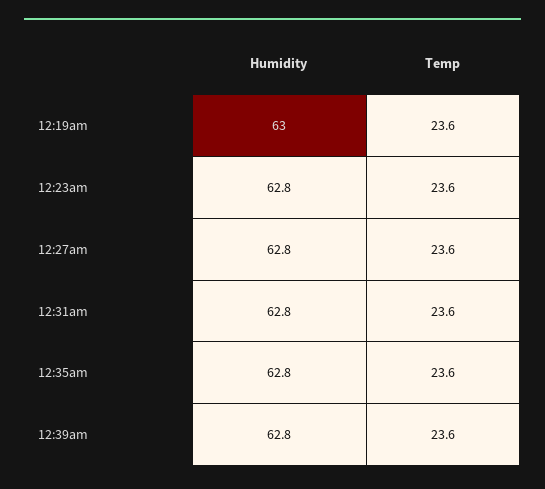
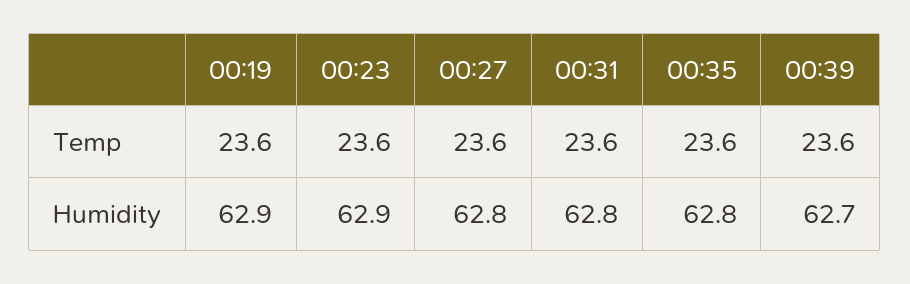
  {
    "Humidity": {
-     "12:19am": 63,
+     "12:19am": 62.9,
-     "12:23am": 62.8,
+     "12:23am": 62.9,
      "12:27am": 62.8,
      "12:31am": 62.8,
      "12:35am": 62.8,
-     "12:39am": 62.8
+     "12:39am": 62.7
    },
    "Temp": {
      "12:19am": 23.6,
      "12:23am": 23.6,
      "12:27am": 23.6,
      "12:31am": 23.6,
      "12:35am": 23.6,
      "12:39am": 23.6
    }
  }

